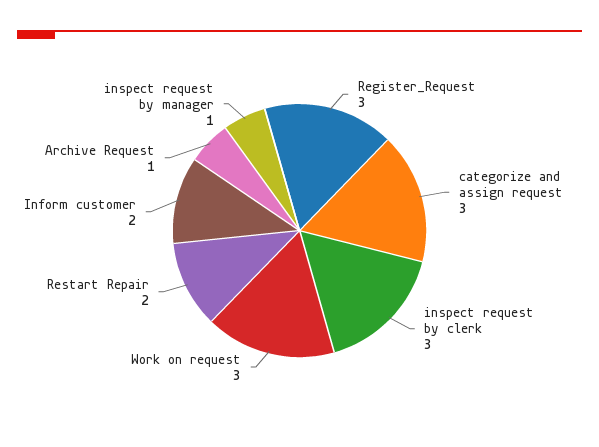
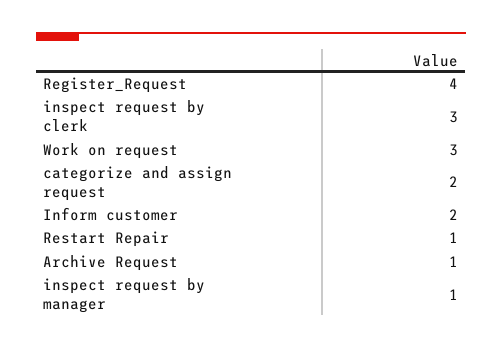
  {
-   "Register_Request": 3,
+   "Register_Request": 4,
-   "categorize and assign request": 3,
+   "categorize and assign request": 2,
    "inspect request by clerk": 3,
    "Work on request": 3,
-   "Restart Repair": 2,
+   "Restart Repair": 1,
    "Inform customer": 2,
    "Archive Request": 1,
    "inspect request by manager": 1
  }

